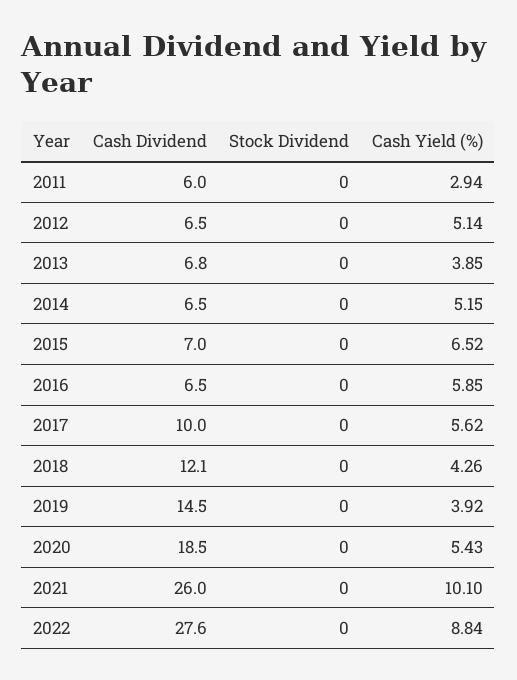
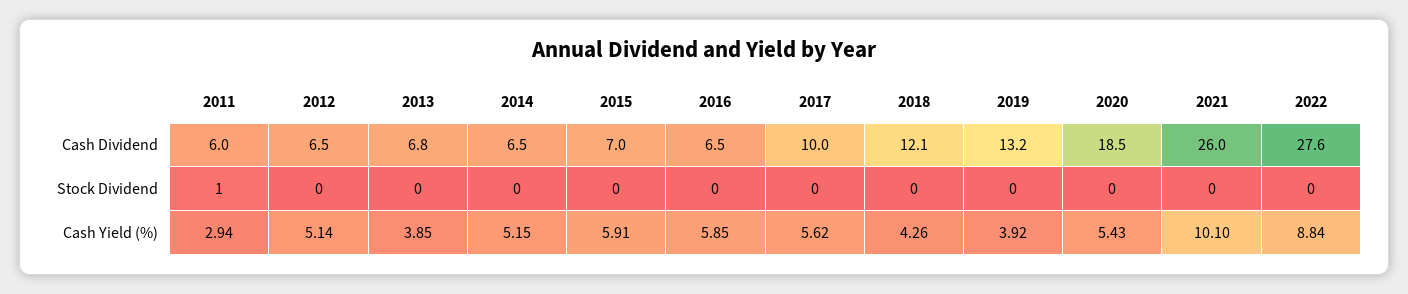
  {
    "Cash Dividend": {
      "2011": 6,
      "2012": 6.5,
      "2013": 6.8,
      "2014": 6.5,
      "2015": 7,
      "2016": 6.5,
      "2017": 10,
      "2018": 12.1,
-     "2019": 14.5,
+     "2019": 13.2,
      "2020": 18.5,
      "2021": 26,
      "2022": 27.6
    },
    "Stock Dividend": {
-     "2011": 0,
+     "2011": 1,
      "2012": 0,
      "2013": 0,
      "2014": 0,
      "2015": 0,
      "2016": 0,
      "2017": 0,
      "2018": 0,
      "2019": 0,
      "2020": 0,
      "2021": 0,
      "2022": 0
    },
    "Cash Yield (%)": {
      "2011": 2.94,
      "2012": 5.14,
      "2013": 3.85,
      "2014": 5.15,
-     "2015": 6.52,
+     "2015": 5.91,
      "2016": 5.85,
      "2017": 5.62,
      "2018": 4.26,
      "2019": 3.92,
      "2020": 5.43,
      "2021": 10.1,
      "2022": 8.84
    }
  }

